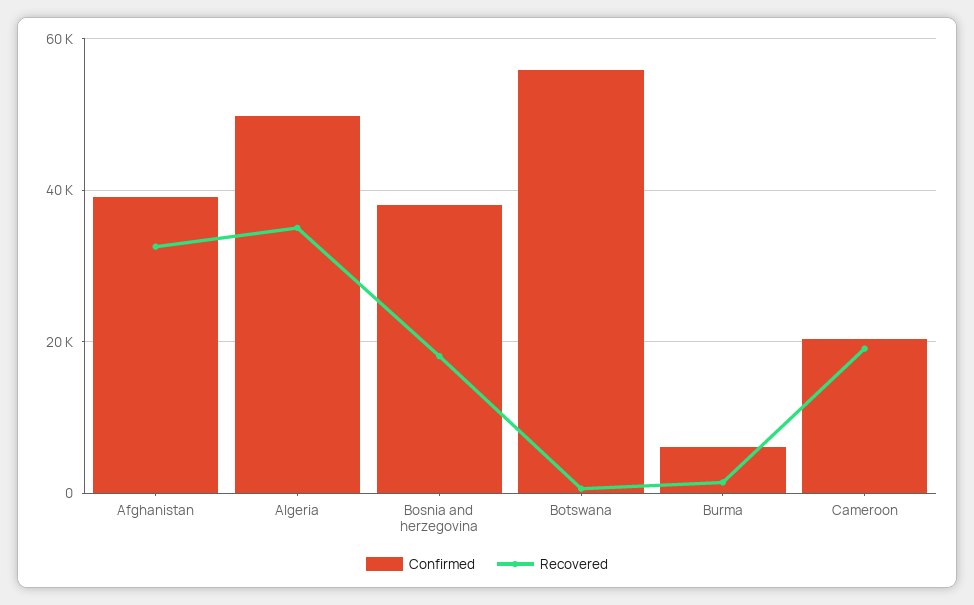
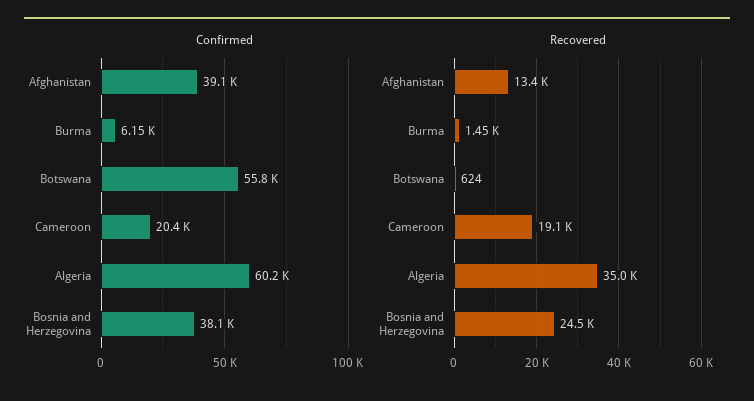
  {
    "Confirmed": {
      "Afghanistan": 39100,
-     "Algeria": 50000,
+     "Algeria": 60200,
      "Bosnia and herzegovina": 38100,
      "Botswana": 55800,
      "Burma": 6150,
      "Cameroon": 20400
    },
    "Recovered": {
-     "Afghanistan": 32000,
+     "Afghanistan": 13400,
      "Algeria": 35000,
-     "Bosnia and herzegovina": 18000,
+     "Bosnia and herzegovina": 24500,
      "Botswana": 624,
      "Burma": 1450,
      "Cameroon": 19100
    }
  }

